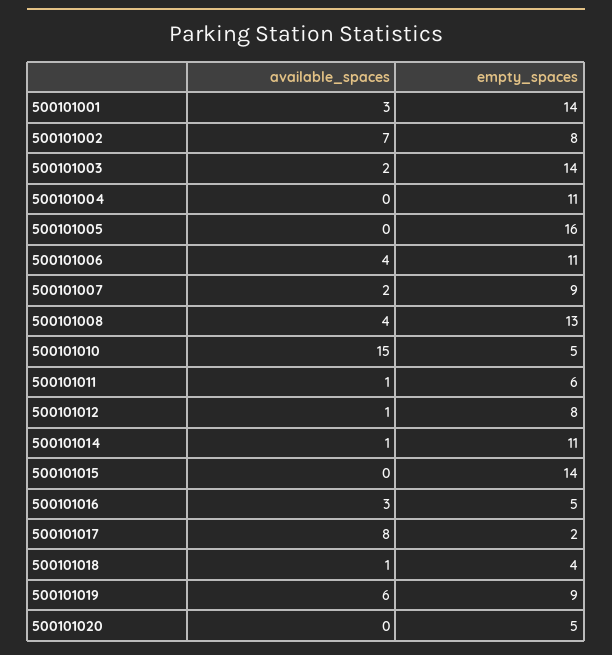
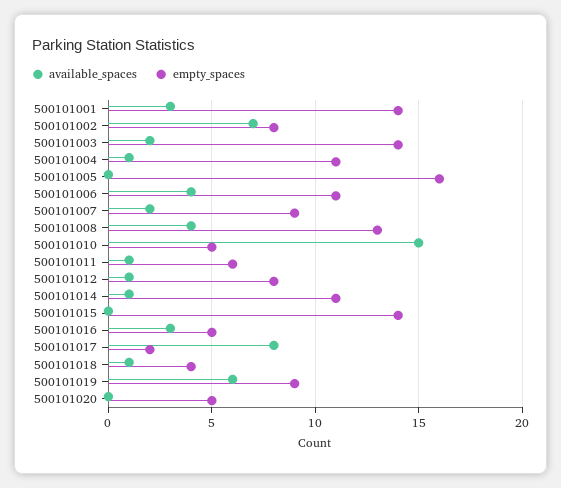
  {
    "available_spaces": {
      "500101001": 3,
      "500101002": 7,
      "500101003": 2,
-     "500101004": 0,
+     "500101004": 1,
      "500101005": 0,
      "500101006": 4,
      "500101007": 2,
      "500101008": 4,
      "500101010": 15,
      "500101011": 1,
      "500101012": 1,
      "500101014": 1,
      "500101015": 0,
      "500101016": 3,
      "500101017": 8,
      "500101018": 1,
      "500101019": 6,
      "500101020": 0
    },
    "empty_spaces": {
      "500101001": 14,
      "500101002": 8,
      "500101003": 14,
      "500101004": 11,
      "500101005": 16,
      "500101006": 11,
      "500101007": 9,
      "500101008": 13,
      "500101010": 5,
      "500101011": 6,
      "500101012": 8,
      "500101014": 11,
      "500101015": 14,
      "500101016": 5,
      "500101017": 2,
      "500101018": 4,
      "500101019": 9,
      "500101020": 5
    }
  }

